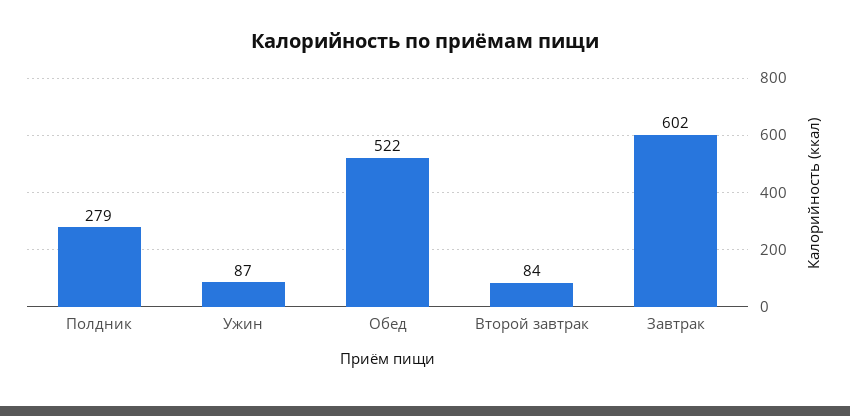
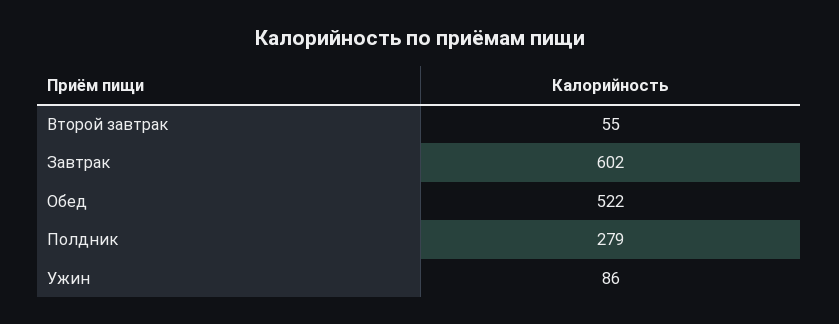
  {
    "Полдник": 279,
-   "Ужин": 87,
+   "Ужин": 86,
    "Обед": 522,
-   "Второй завтрак": 84,
+   "Второй завтрак": 55,
    "Завтрак": 602
  }

